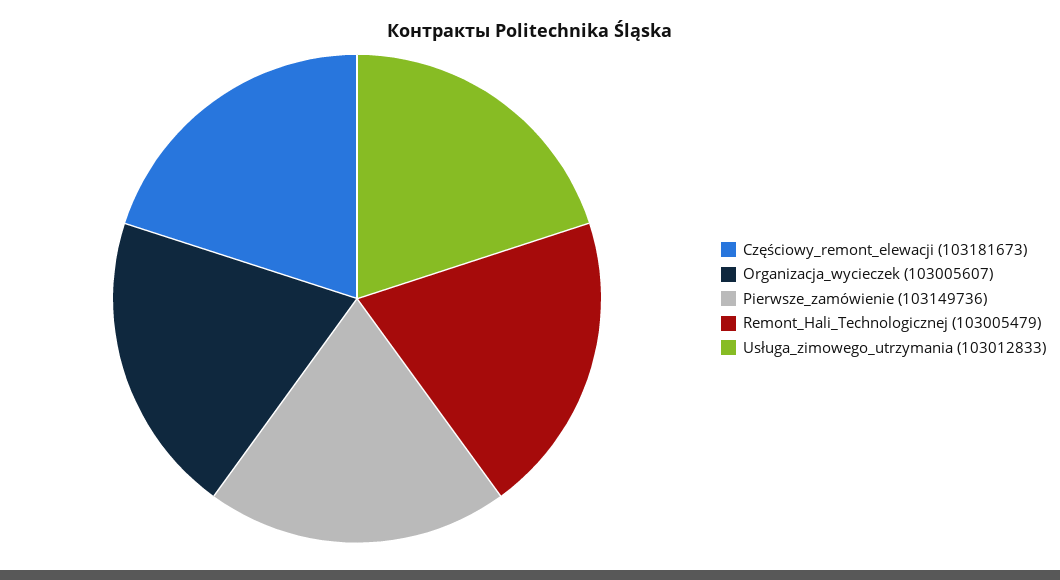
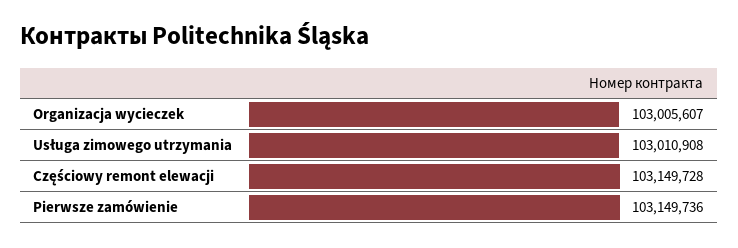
  {
-   "Częściowy_remont_elewacji": 103181673,
+   "Częściowy_remont_elewacji": 103149728,
    "Organizacja_wycieczek": 103005607,
    "Pierwsze_zamówienie": 103149736,
-   "Remont_Hali_Technologicznej": 103005479,
-   "Usługa_zimowego_utrzymania": 103012833
+   "Usługa_zimowego_utrzymania": 103010908
  }

